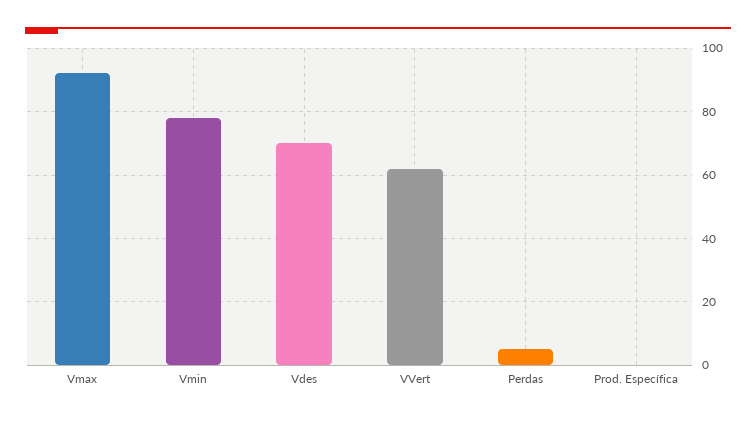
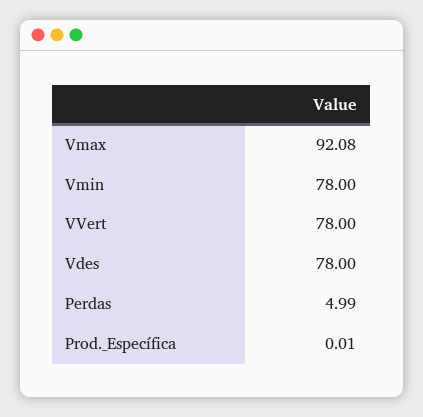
  {
    "Vmax": 92.08,
    "Vmin": 78,
-   "Vdes": 70,
+   "Vdes": 78,
-   "VVert": 62,
+   "VVert": 78,
    "Perdas": 4.99,
    "Prod. Específica": 0.01
  }

